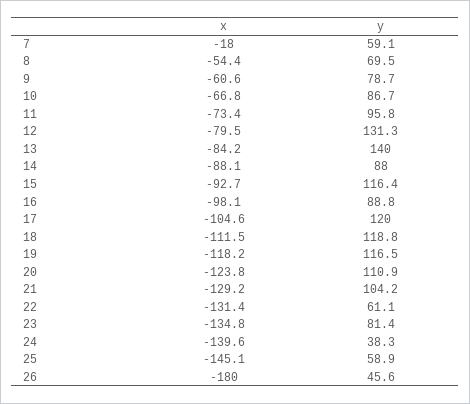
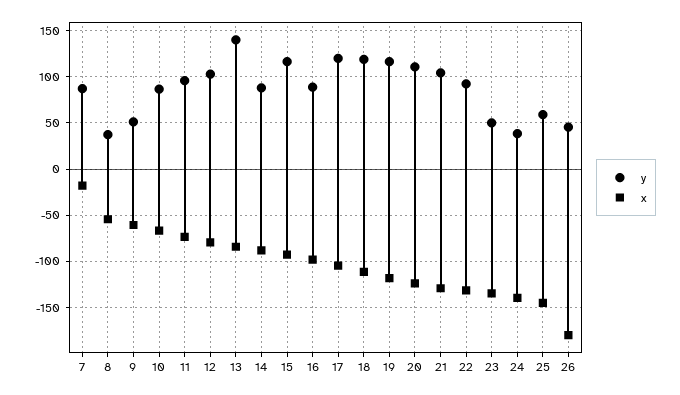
  {
    "x": {
      "7": -18,
      "8": -54.4,
      "9": -60.6,
      "10": -66.8,
      "11": -73.4,
      "12": -79.5,
      "13": -84.2,
      "14": -88.1,
      "15": -92.7,
      "16": -98.1,
      "17": -104.6,
      "18": -111.5,
      "19": -118.2,
      "20": -123.8,
      "21": -129.2,
      "22": -131.4,
      "23": -134.8,
      "24": -139.6,
      "25": -145.1,
      "26": -180
    },
    "y": {
-     "7": 59.1,
+     "7": 90,
-     "8": 69.5,
+     "8": 40,
-     "9": 78.7,
+     "9": 50,
      "10": 86.7,
      "11": 95.8,
-     "12": 131.3,
+     "12": 100,
      "13": 140,
      "14": 88,
      "15": 116.4,
      "16": 88.8,
      "17": 120,
      "18": 118.8,
      "19": 116.5,
      "20": 110.9,
      "21": 104.2,
-     "22": 61.1,
+     "22": 90,
-     "23": 81.4,
+     "23": 50,
      "24": 38.3,
      "25": 58.9,
      "26": 45.6
    }
  }

